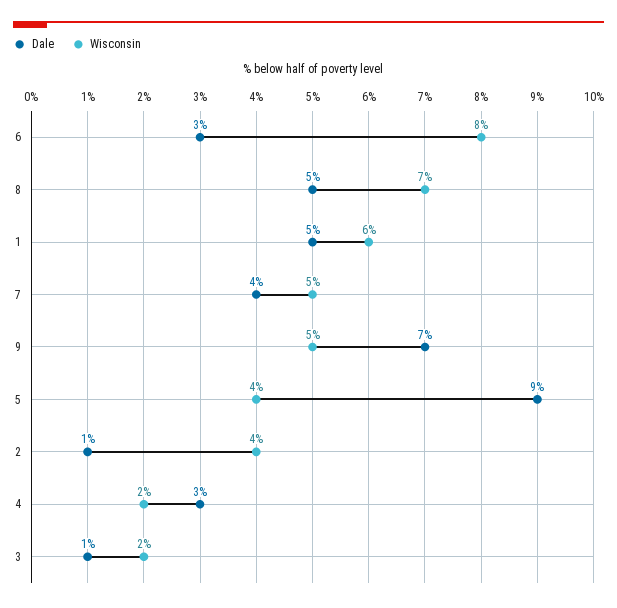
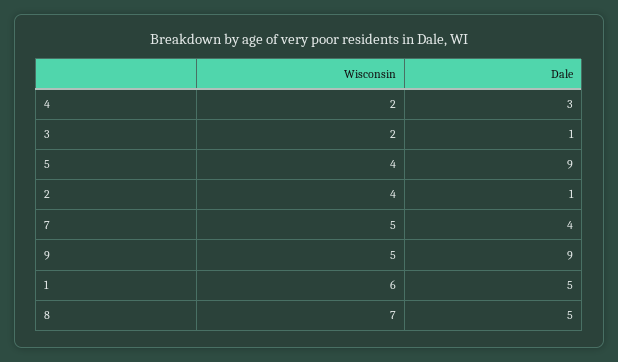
  {
    "Dale": {
-     "6": 3,
      "8": 5,
      "1": 5,
      "7": 4,
-     "9": 7,
+     "9": 9,
      "5": 9,
      "2": 1,
      "4": 3,
      "3": 1
    },
    "Wisconsin": {
-     "6": 8,
      "8": 7,
      "1": 6,
      "7": 5,
      "9": 5,
      "5": 4,
      "2": 4,
      "4": 2,
      "3": 2
    }
  }

